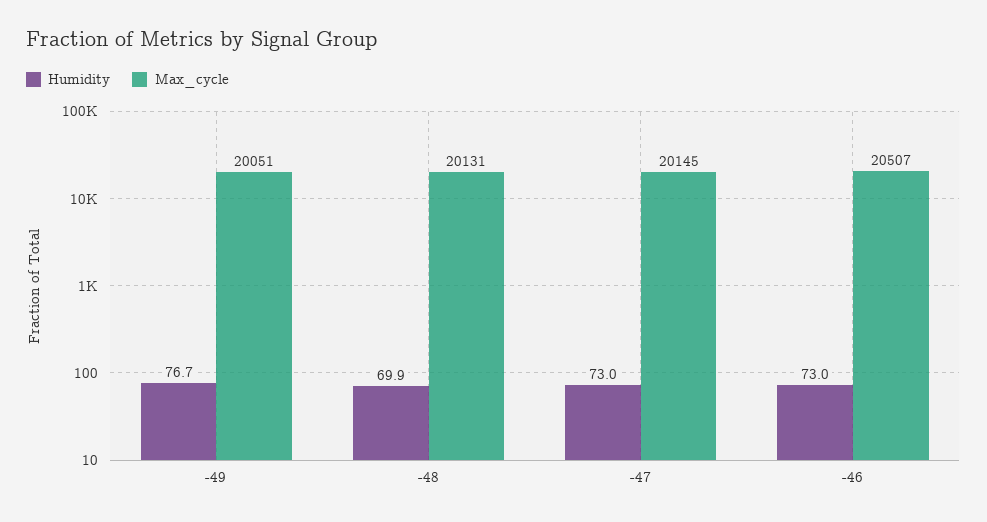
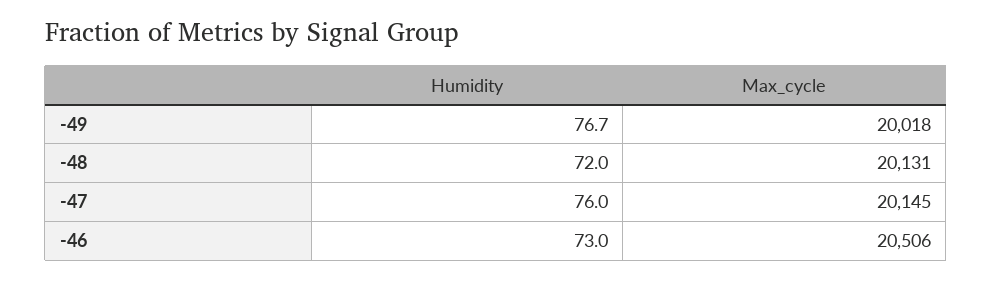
  {
    "Humidity": {
      "-49": 76.7,
-     "-48": 69.9,
+     "-48": 72,
-     "-47": 73,
+     "-47": 76,
      "-46": 73
    },
    "Max_cycle": {
-     "-49": 20051,
+     "-49": 20018,
      "-48": 20131,
      "-47": 20145,
-     "-46": 20507
+     "-46": 20506
    }
  }

